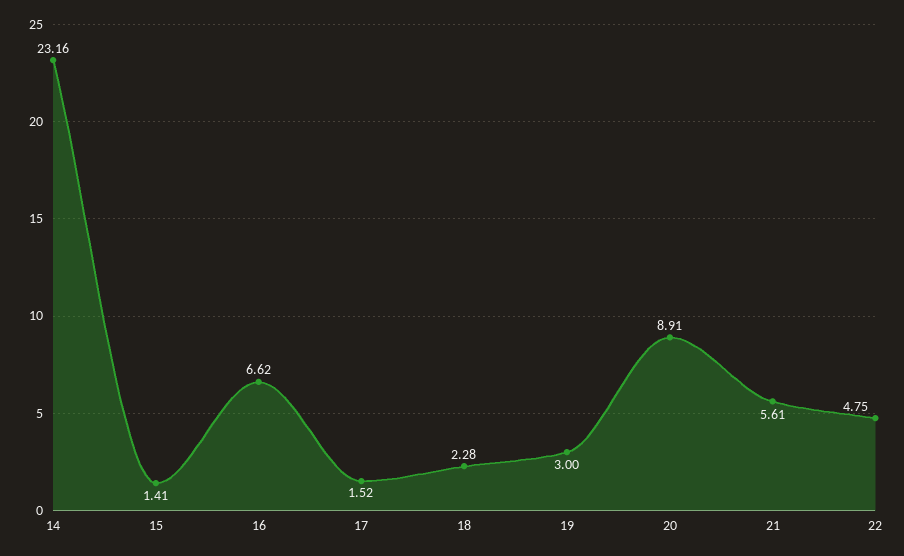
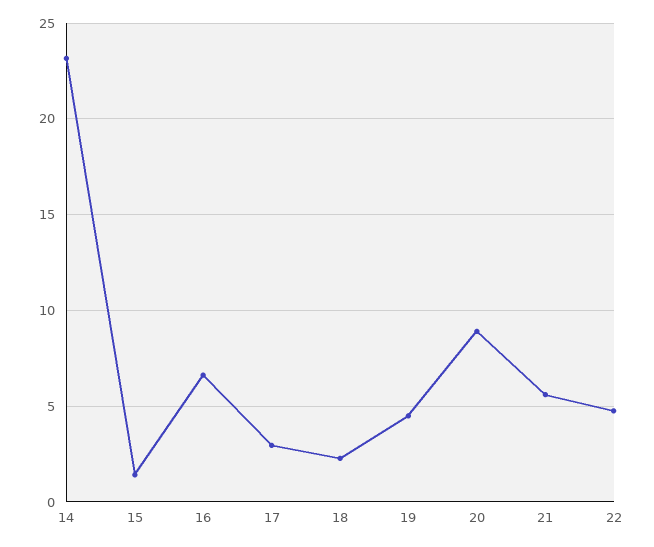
  {
    "14": 23.16,
    "15": 1.41,
    "16": 6.62,
-   "17": 1.52,
+   "17": 3,
    "18": 2.28,
-   "19": 3,
+   "19": 4.5,
    "20": 8.91,
    "21": 5.61,
    "22": 4.75
  }

